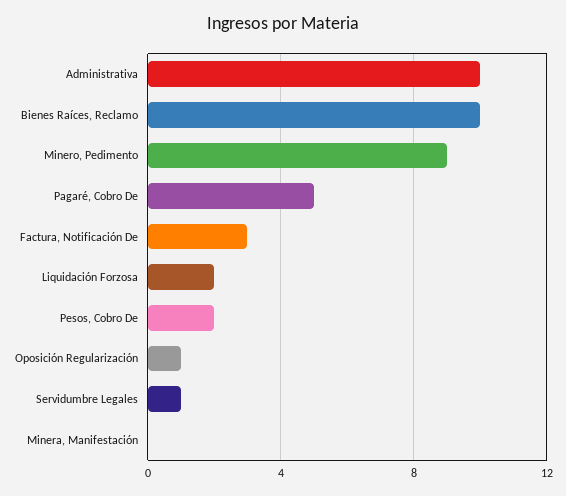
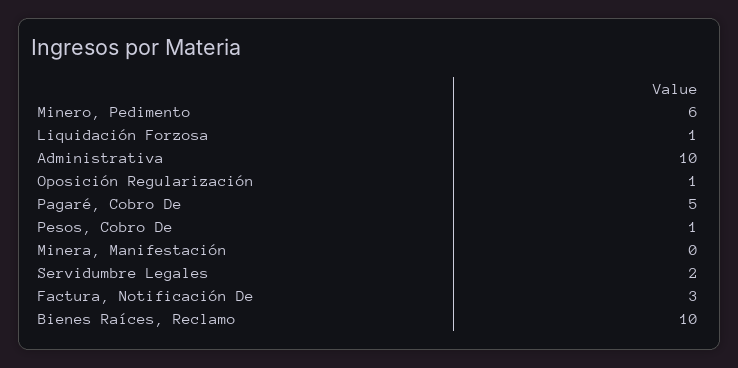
  {
    "Administrativa": 10,
    "Bienes Raíces, Reclamo": 10,
-   "Minero, Pedimento": 9,
+   "Minero, Pedimento": 6,
    "Pagaré, Cobro De": 5,
    "Factura, Notificación De": 3,
-   "Liquidación Forzosa": 2,
+   "Liquidación Forzosa": 1,
-   "Pesos, Cobro De": 2,
+   "Pesos, Cobro De": 1,
    "Oposición Regularización": 1,
-   "Servidumbre Legales": 1,
+   "Servidumbre Legales": 2,
    "Minera, Manifestación": 0
  }

